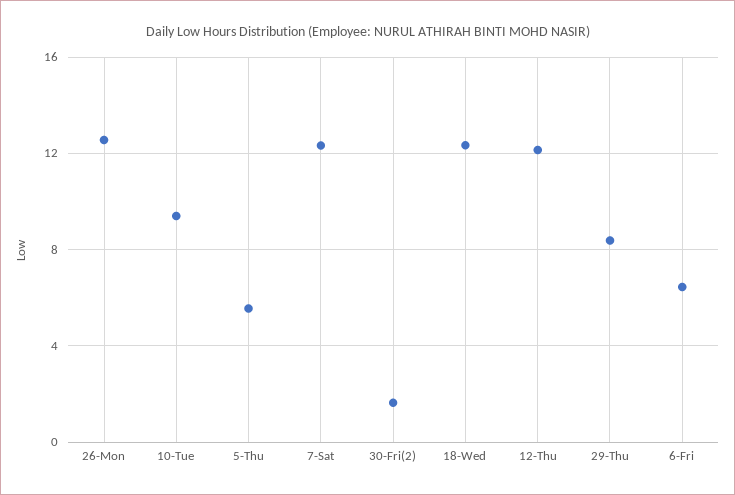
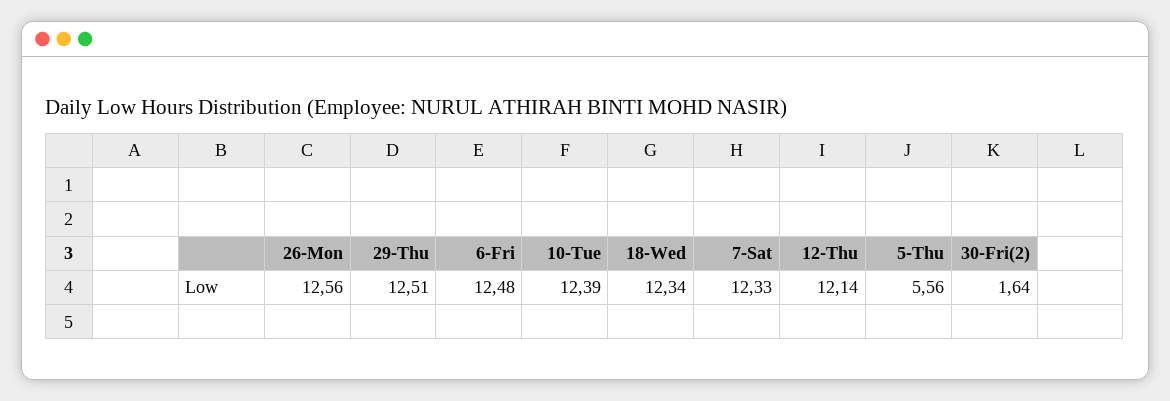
  {
    "26-Mon": 12.56,
-   "10-Tue": 9.5,
+   "10-Tue": 12.39,
    "5-Thu": 5.56,
    "7-Sat": 12.33,
    "30-Fri(2)": 1.64,
    "18-Wed": 12.34,
    "12-Thu": 12.14,
-   "29-Thu": 8.5,
+   "29-Thu": 12.51,
-   "6-Fri": 6.5
+   "6-Fri": 12.48
  }

